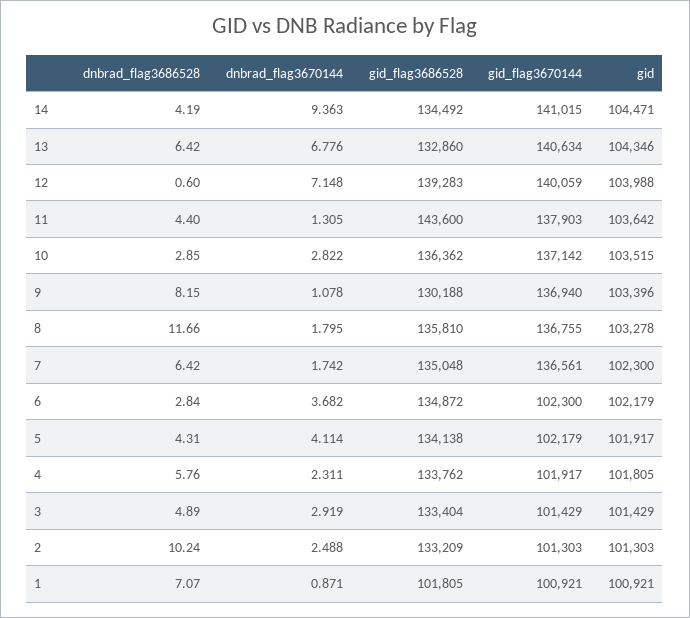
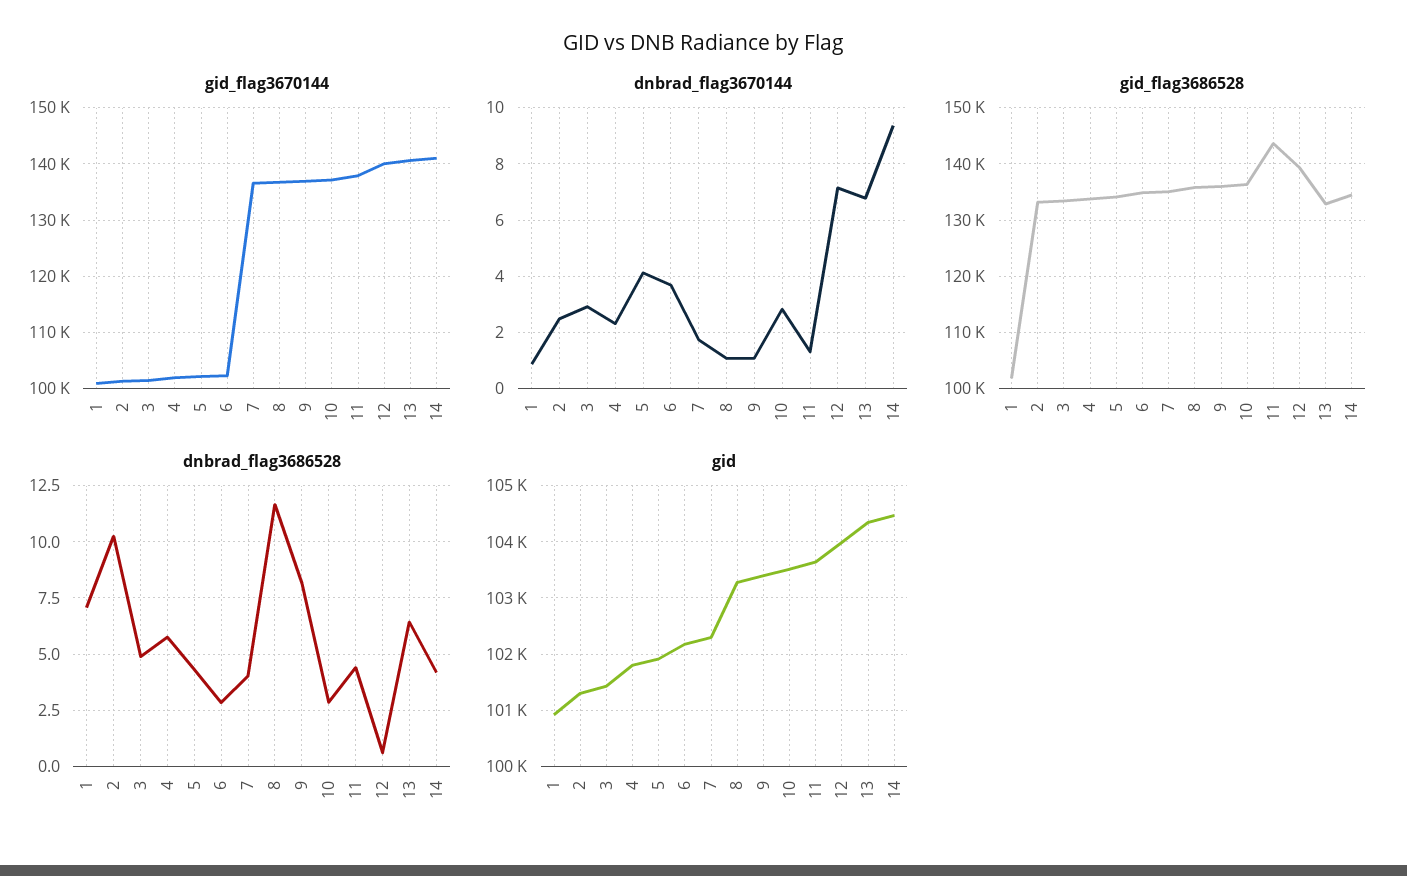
  {
    "dnbrad_flag3686528": {
      "14": 4.19,
      "13": 6.42,
      "12": 0.6,
      "11": 4.4,
      "10": 2.85,
      "9": 8.15,
      "8": 11.66,
-     "7": 6.42,
+     "7": 4,
      "6": 2.84,
      "5": 4.31,
      "4": 5.76,
      "3": 4.89,
      "2": 10.24,
      "1": 7.07
    },
    "dnbrad_flag3670144": {
      "14": 9.363,
      "13": 6.776,
      "12": 7.148,
      "11": 1.305,
      "10": 2.822,
      "9": 1.078,
-     "8": 1.795,
+     "8": 1,
      "7": 1.742,
      "6": 3.682,
      "5": 4.114,
      "4": 2.311,
      "3": 2.919,
      "2": 2.488,
      "1": 0.871
    },
    "gid_flag3686528": {
      "14": 134492,
      "13": 132860,
      "12": 139283,
      "11": 143600,
      "10": 136362,
-     "9": 130188,
+     "9": 136000,
      "8": 135810,
      "7": 135048,
      "6": 134872,
      "5": 134138,
      "4": 133762,
      "3": 133404,
      "2": 133209,
      "1": 101805
    },
    "gid_flag3670144": {
      "14": 141015,
      "13": 140634,
      "12": 140059,
      "11": 137903,
      "10": 137142,
      "9": 136940,
      "8": 136755,
      "7": 136561,
      "6": 102300,
      "5": 102179,
      "4": 101917,
      "3": 101429,
      "2": 101303,
      "1": 100921
    },
    "gid": {
      "14": 104471,
      "13": 104346,
      "12": 103988,
      "11": 103642,
      "10": 103515,
      "9": 103396,
      "8": 103278,
      "7": 102300,
      "6": 102179,
      "5": 101917,
      "4": 101805,
      "3": 101429,
      "2": 101303,
      "1": 100921
    }
  }

